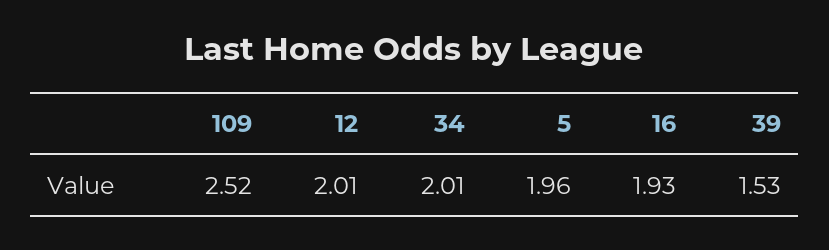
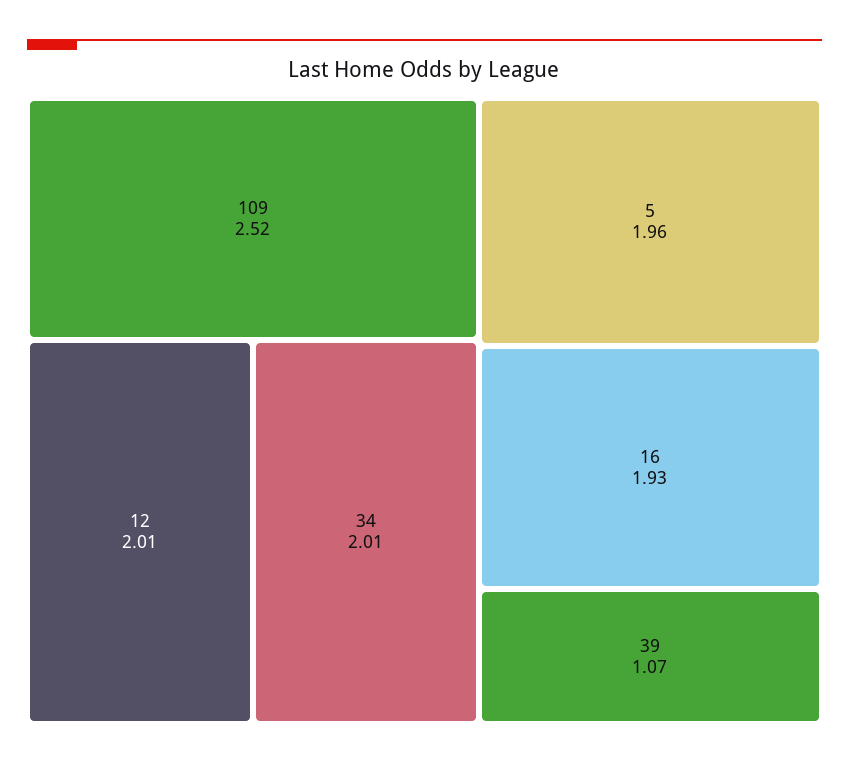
  {
    "109": 2.52,
    "12": 2.01,
    "34": 2.01,
    "5": 1.96,
    "16": 1.93,
-   "39": 1.53
+   "39": 1.07
  }

